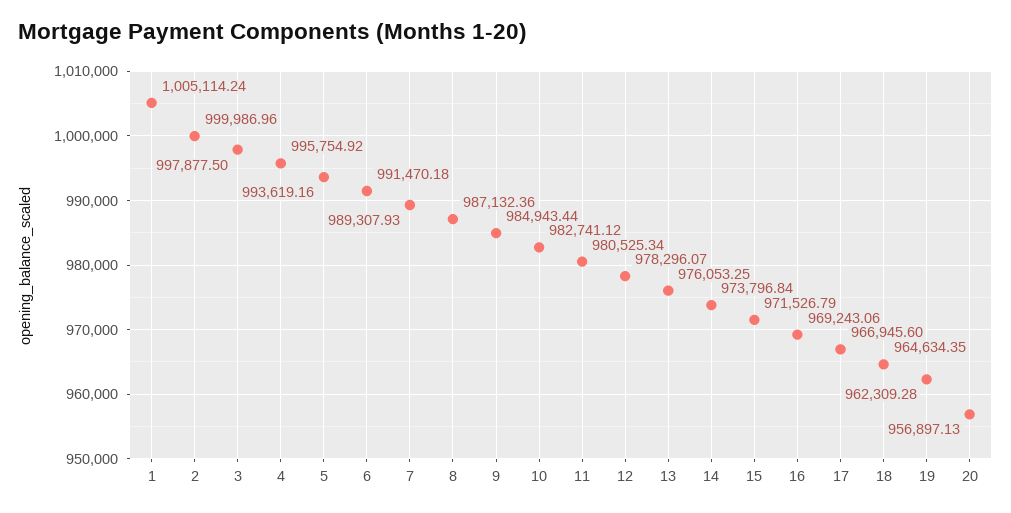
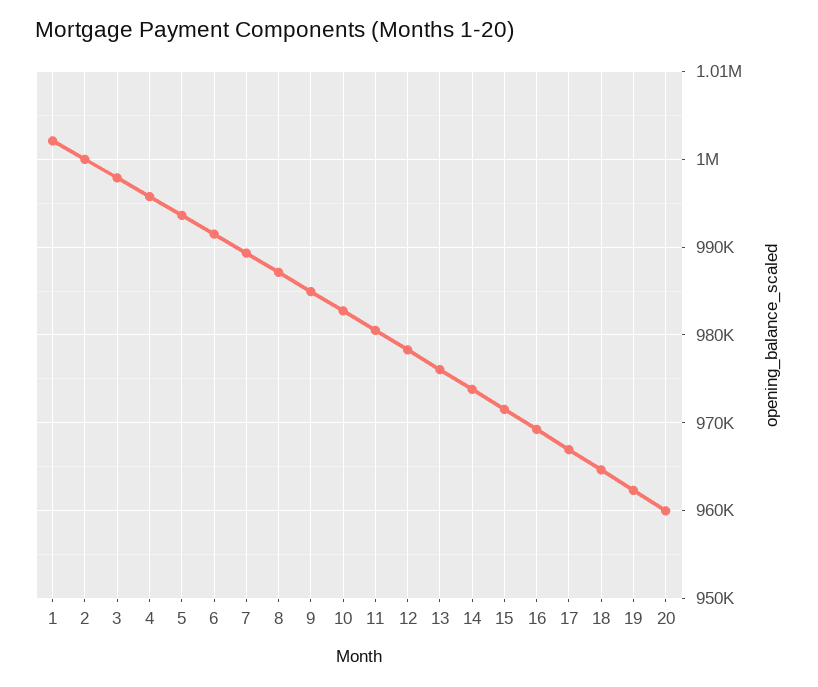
  {
-   "1": 1005114.24,
+   "1": 1002000,
    "2": 999986.96,
    "3": 997877.5,
    "4": 995754.92,
    "5": 993619.16,
    "6": 991470.18,
    "7": 989307.93,
    "8": 987132.36,
    "9": 984943.44,
    "10": 982741.12,
    "11": 980525.34,
    "12": 978296.07,
    "13": 976053.25,
    "14": 973796.84,
    "15": 971526.79,
    "16": 969243.06,
    "17": 966945.6,
    "18": 964634.35,
    "19": 962309.28,
-   "20": 956897.13
+   "20": 960000
  }

